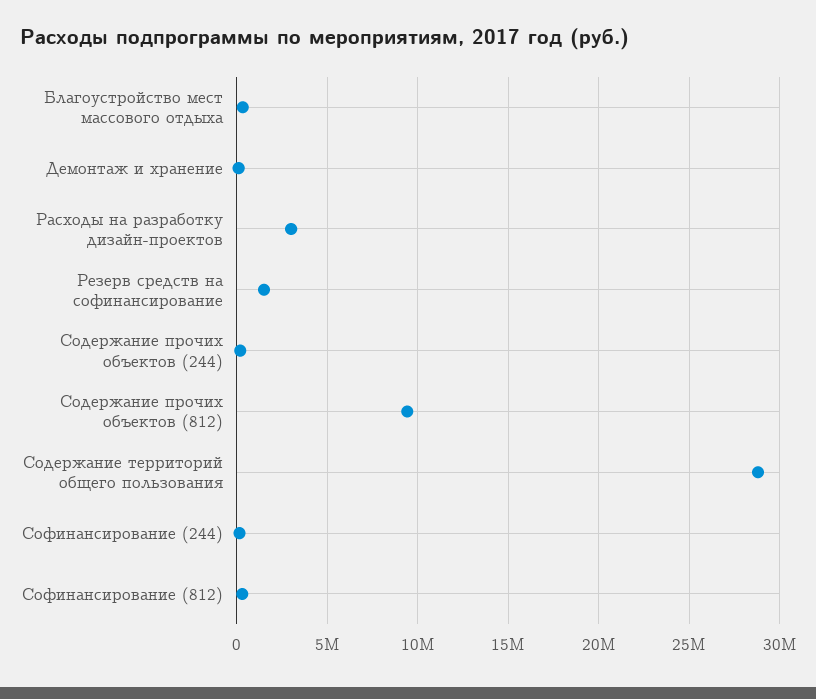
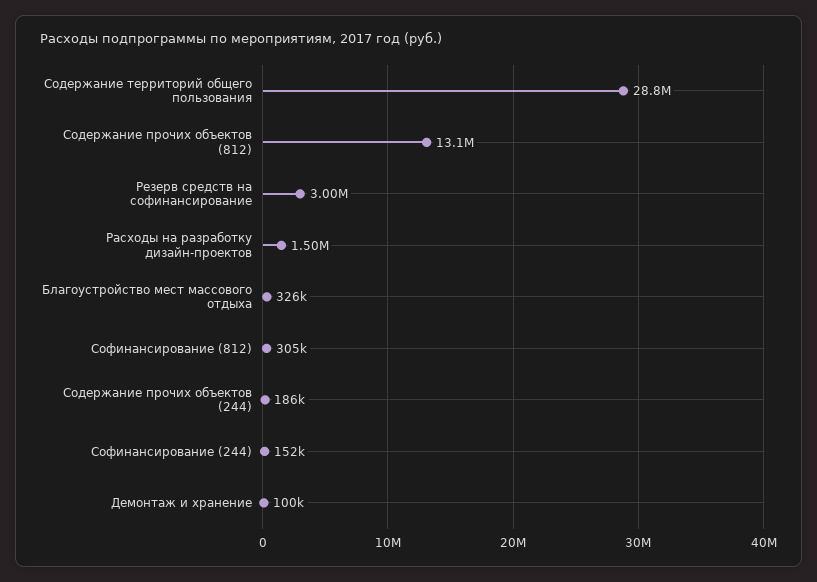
  {
    "Благоустройство мест массового отдыха": 326000,
    "Демонтаж и хранение": 100000,
-   "Расходы на разработку дизайн-проектов": 3000000,
+   "Расходы на разработку дизайн-проектов": 1500000,
-   "Резерв средств на софинансирование": 1500000,
+   "Резерв средств на софинансирование": 3000000,
    "Содержание прочих объектов (244)": 186000,
-   "Содержание прочих объектов (812)": 9500000,
+   "Содержание прочих объектов (812)": 13100000,
    "Содержание территорий общего пользования": 28800000,
    "Софинансирование (244)": 152000,
    "Софинансирование (812)": 305000
  }

